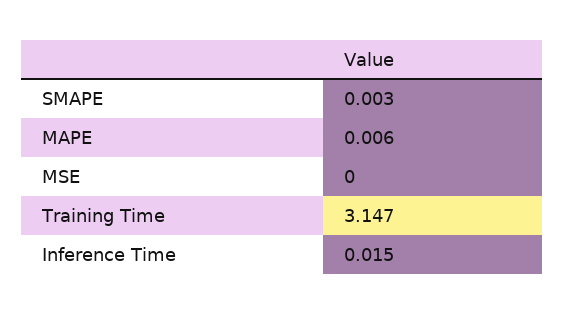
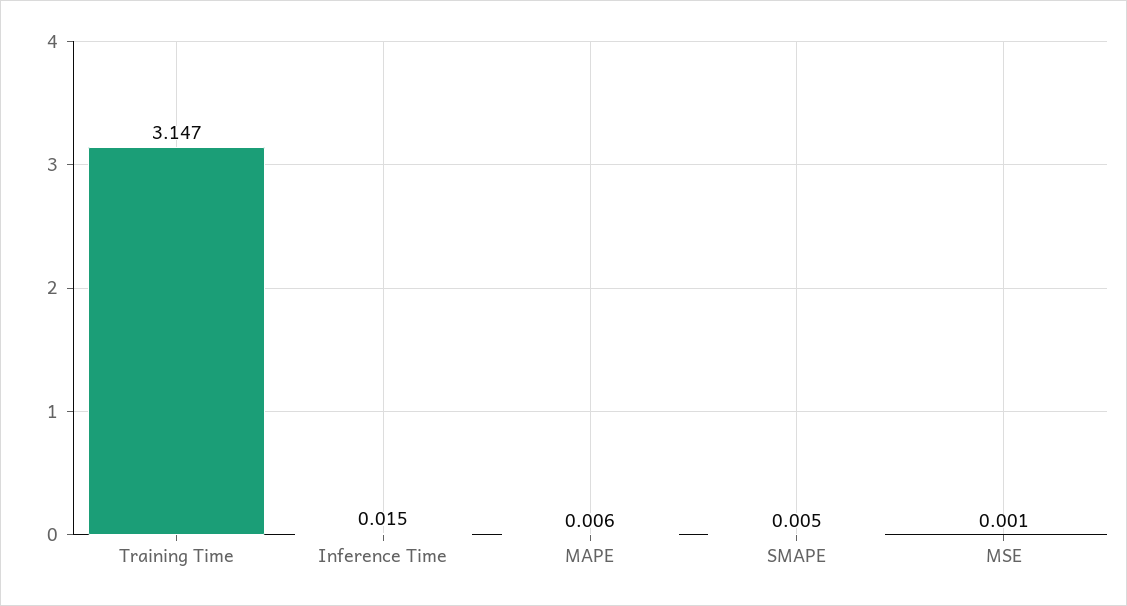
  {
-   "SMAPE": 0.003,
+   "SMAPE": 0.005,
    "MAPE": 0.006,
-   "MSE": 0,
+   "MSE": 0.001,
    "Training Time": 3.147,
    "Inference Time": 0.015
  }

